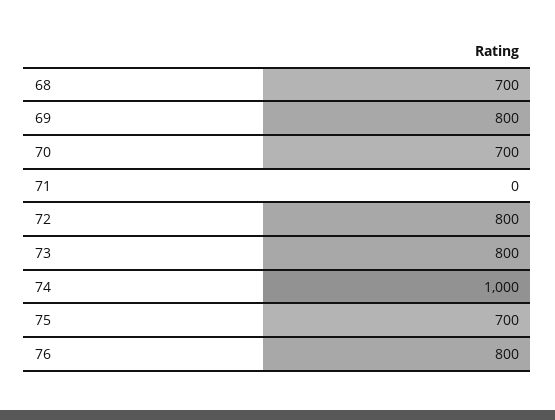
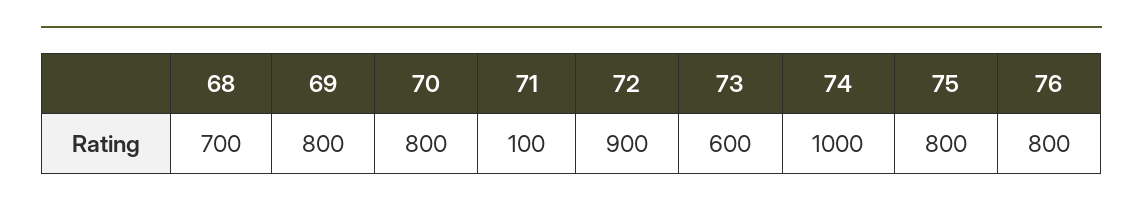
  {
    "68": 700,
    "69": 800,
-   "70": 700,
+   "70": 800,
-   "71": 0,
+   "71": 100,
-   "72": 800,
+   "72": 900,
-   "73": 800,
+   "73": 600,
    "74": 1000,
-   "75": 700,
+   "75": 800,
    "76": 800
  }

